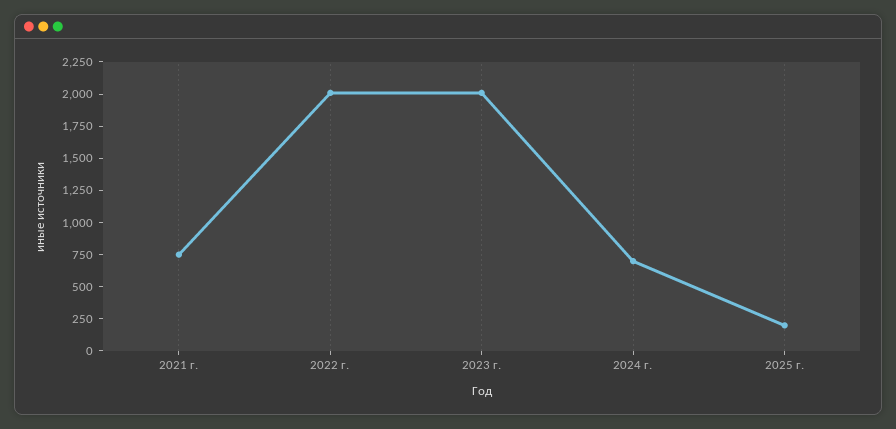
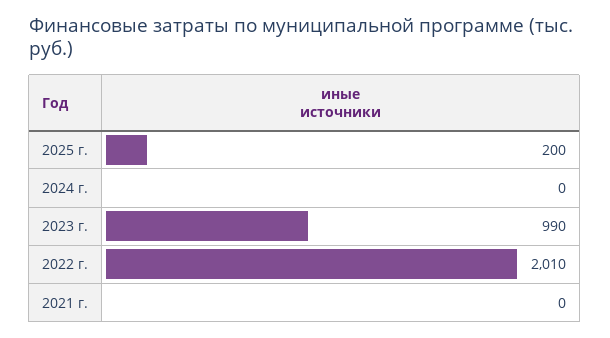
  {
-   "2021 г.": 750,
+   "2021 г.": 0,
    "2022 г.": 2010,
-   "2023 г.": 2000,
+   "2023 г.": 990,
-   "2024 г.": 750,
+   "2024 г.": 0,
    "2025 г.": 200
  }

